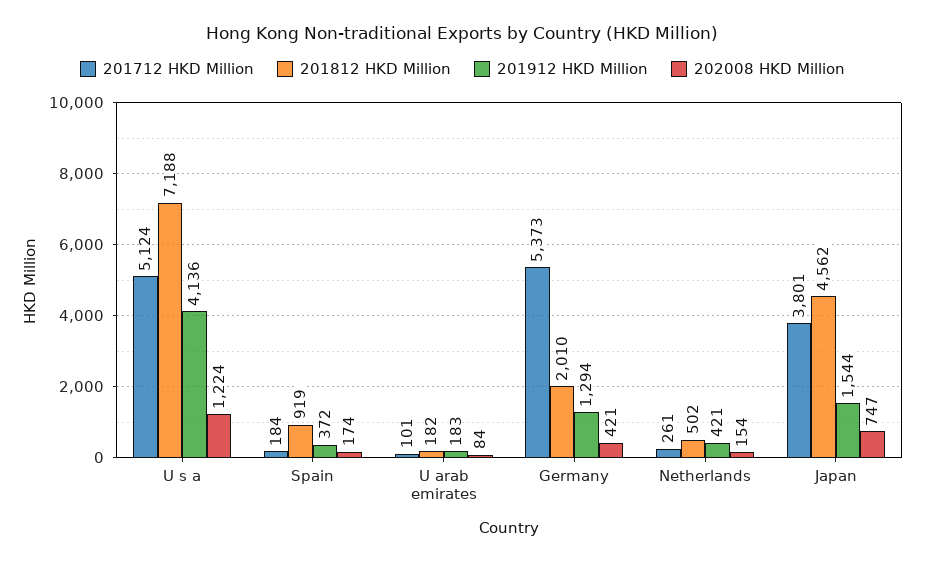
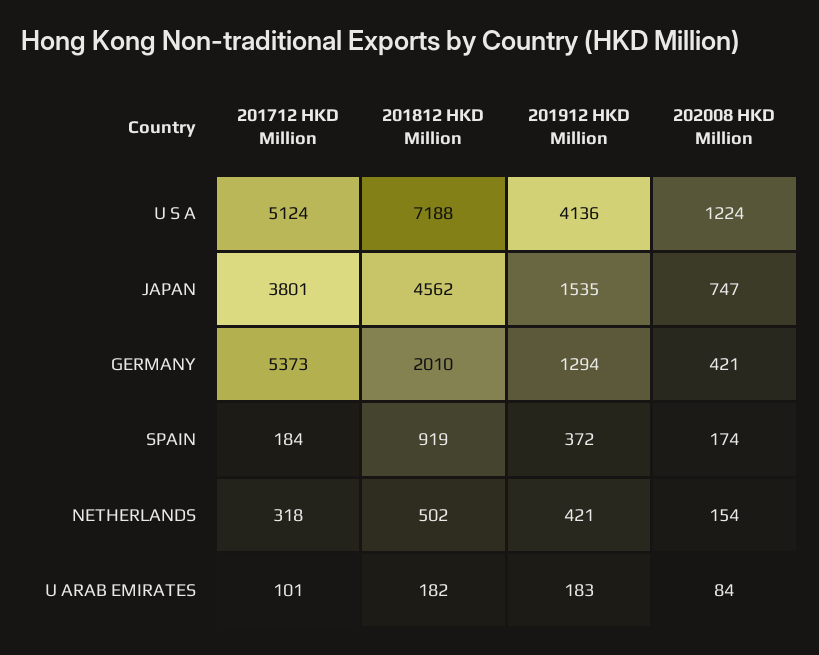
  {
    "201712 HKD Million": {
      "U s a": 5124,
      "Spain": 184,
      "U arab emirates": 101,
      "Germany": 5373,
-     "Netherlands": 261,
+     "Netherlands": 318,
      "Japan": 3801
    },
    "201812 HKD Million": {
      "U s a": 7188,
      "Spain": 919,
      "U arab emirates": 182,
      "Germany": 2010,
      "Netherlands": 502,
      "Japan": 4562
    },
    "201912 HKD Million": {
      "U s a": 4136,
      "Spain": 372,
      "U arab emirates": 183,
      "Germany": 1294,
      "Netherlands": 421,
-     "Japan": 1544
+     "Japan": 1535
    },
    "202008 HKD Million": {
      "U s a": 1224,
      "Spain": 174,
      "U arab emirates": 84,
      "Germany": 421,
      "Netherlands": 154,
      "Japan": 747
    }
  }

